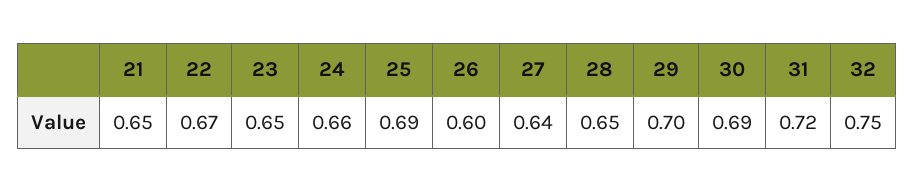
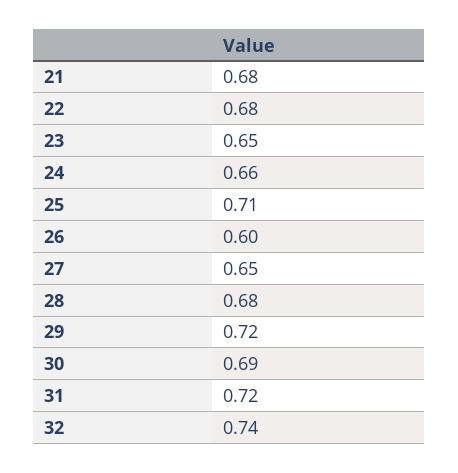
  {
-   "21": 0.65,
+   "21": 0.68,
-   "22": 0.67,
+   "22": 0.68,
    "23": 0.65,
    "24": 0.66,
-   "25": 0.69,
+   "25": 0.71,
    "26": 0.6,
-   "27": 0.64,
+   "27": 0.65,
-   "28": 0.65,
+   "28": 0.68,
-   "29": 0.7,
+   "29": 0.72,
    "30": 0.69,
    "31": 0.72,
-   "32": 0.75
+   "32": 0.74
  }

